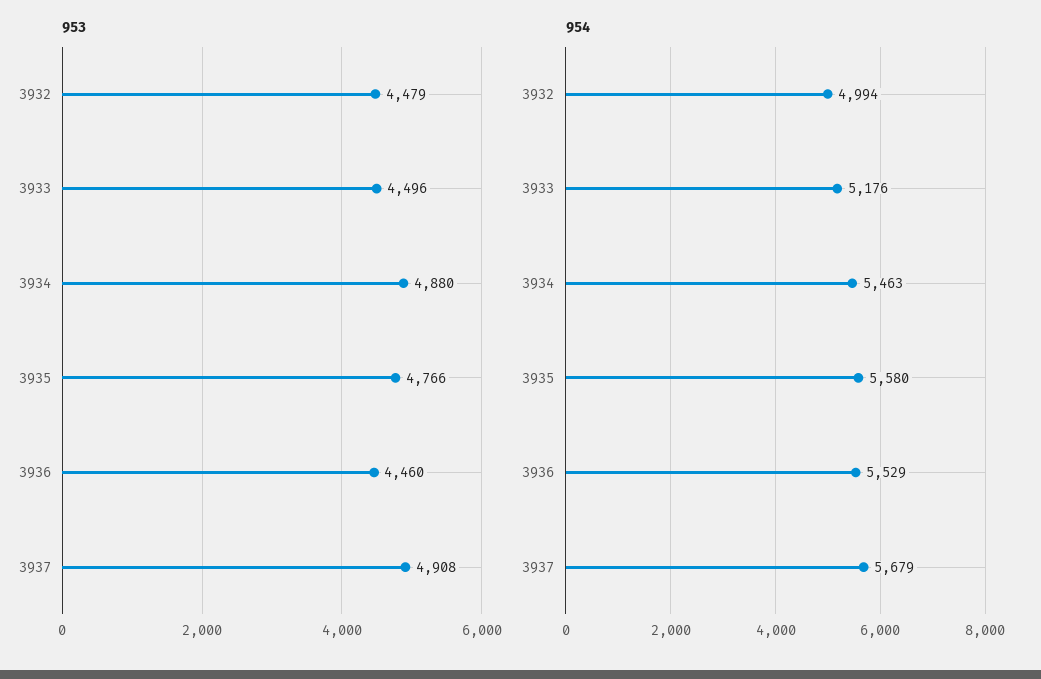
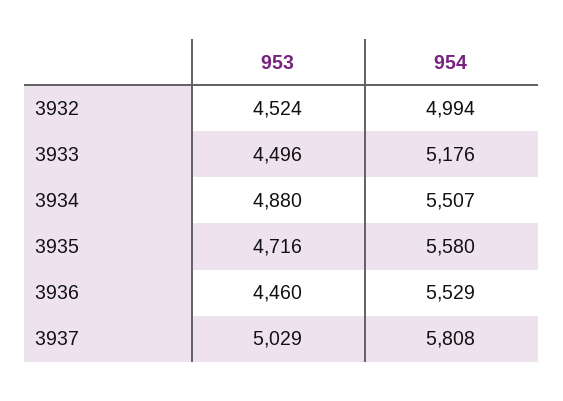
  {
    "953": {
-     "3932": 4479,
+     "3932": 4524,
      "3933": 4496,
      "3934": 4880,
-     "3935": 4766,
+     "3935": 4716,
      "3936": 4460,
-     "3937": 4908
+     "3937": 5029
    },
    "954": {
      "3932": 4994,
      "3933": 5176,
-     "3934": 5463,
+     "3934": 5507,
      "3935": 5580,
      "3936": 5529,
-     "3937": 5679
+     "3937": 5808
    }
  }

